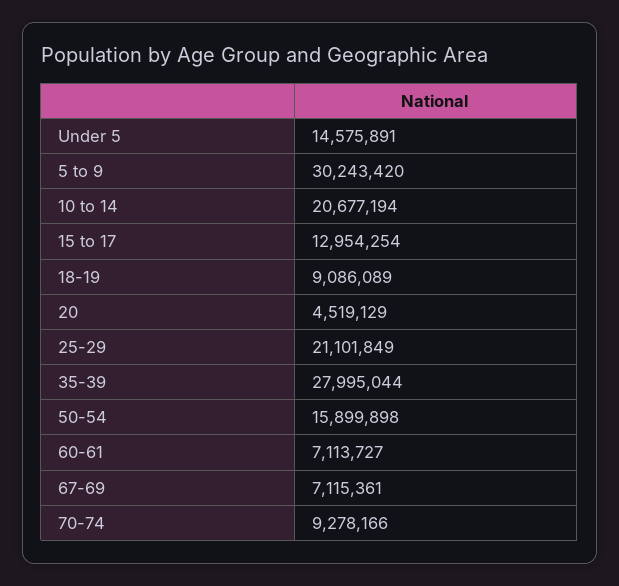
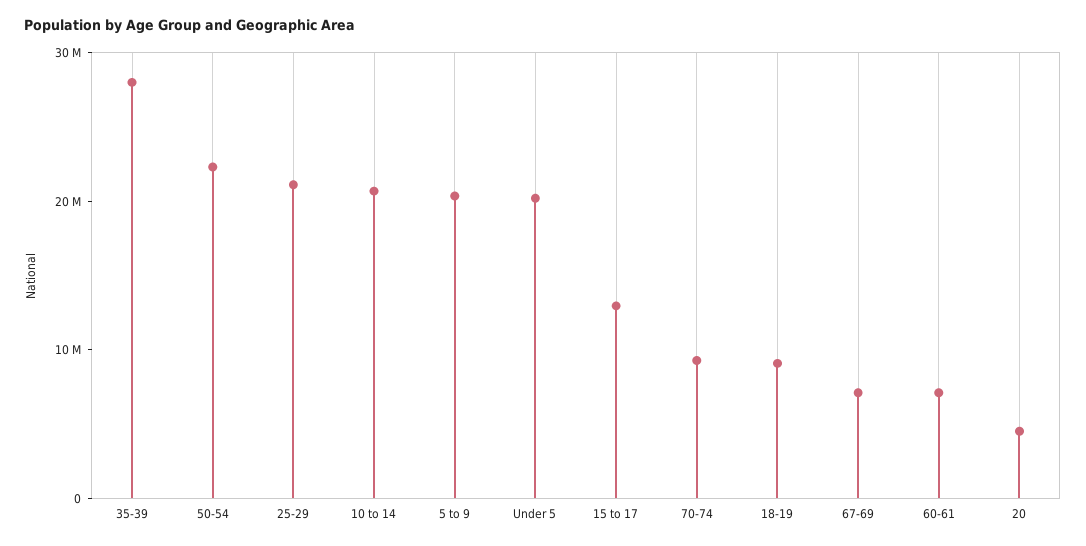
  {
-   "Under 5": 14575891,
+   "Under 5": 20000000,
-   "5 to 9": 30243420,
+   "5 to 9": 20000000,
    "10 to 14": 20677194,
    "15 to 17": 12954254,
    "18-19": 9086089,
    "20": 4519129,
    "25-29": 21101849,
    "35-39": 27995044,
-   "50-54": 15899898,
+   "50-54": 22000000,
    "60-61": 7113727,
    "67-69": 7115361,
    "70-74": 9278166
  }

